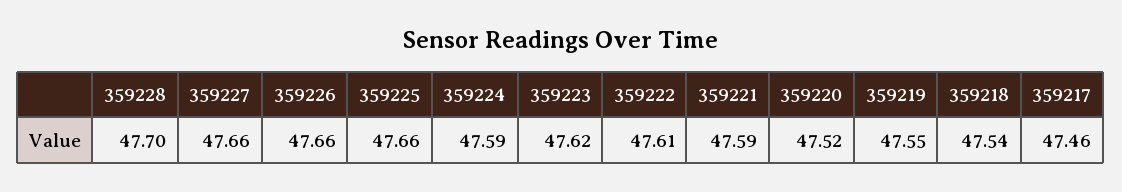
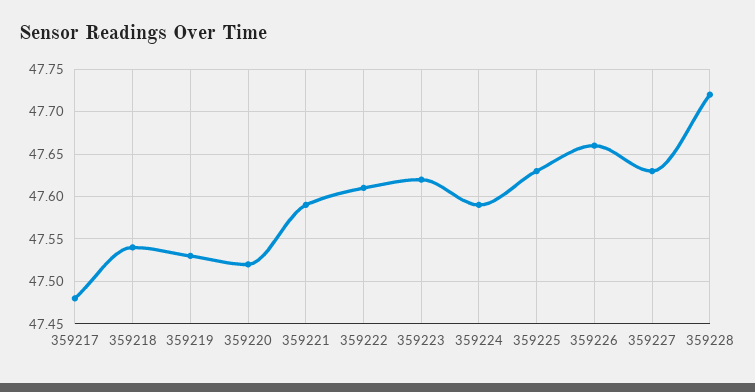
  {
-   "359228": 47.7,
+   "359228": 47.72,
-   "359227": 47.66,
+   "359227": 47.63,
    "359226": 47.66,
-   "359225": 47.66,
+   "359225": 47.63,
    "359224": 47.59,
    "359223": 47.62,
    "359222": 47.61,
    "359221": 47.59,
    "359220": 47.52,
-   "359219": 47.55,
+   "359219": 47.53,
    "359218": 47.54,
-   "359217": 47.46
+   "359217": 47.48
  }

